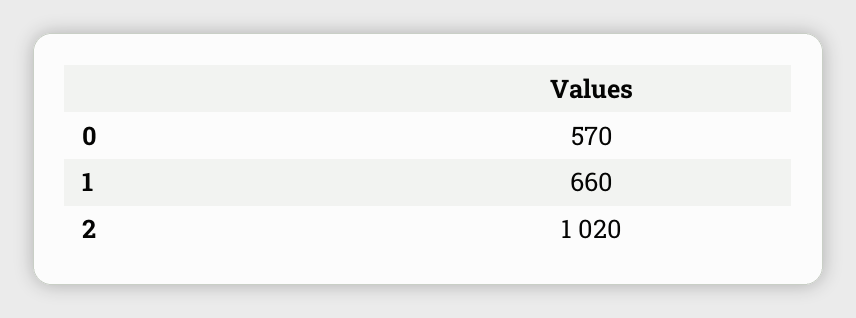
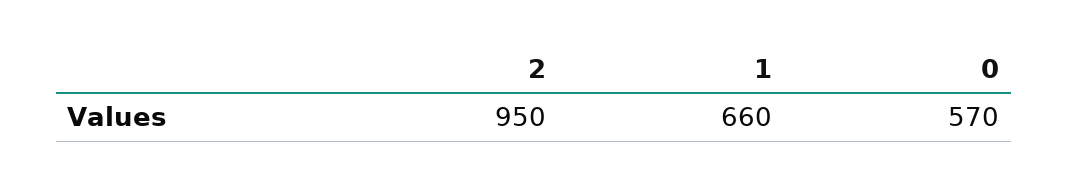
  {
    "0": 570,
    "1": 660,
-   "2": 1020
+   "2": 950
  }

